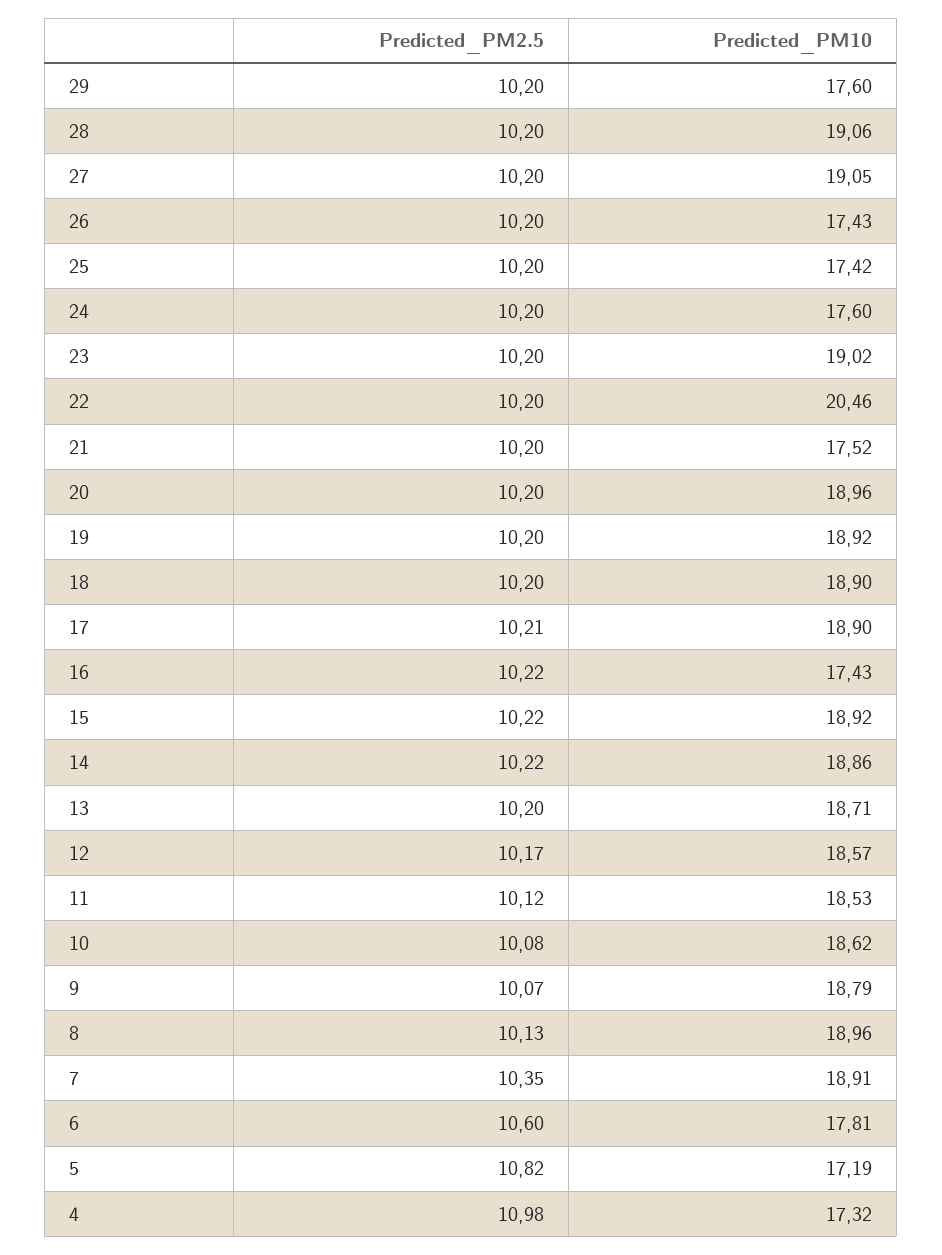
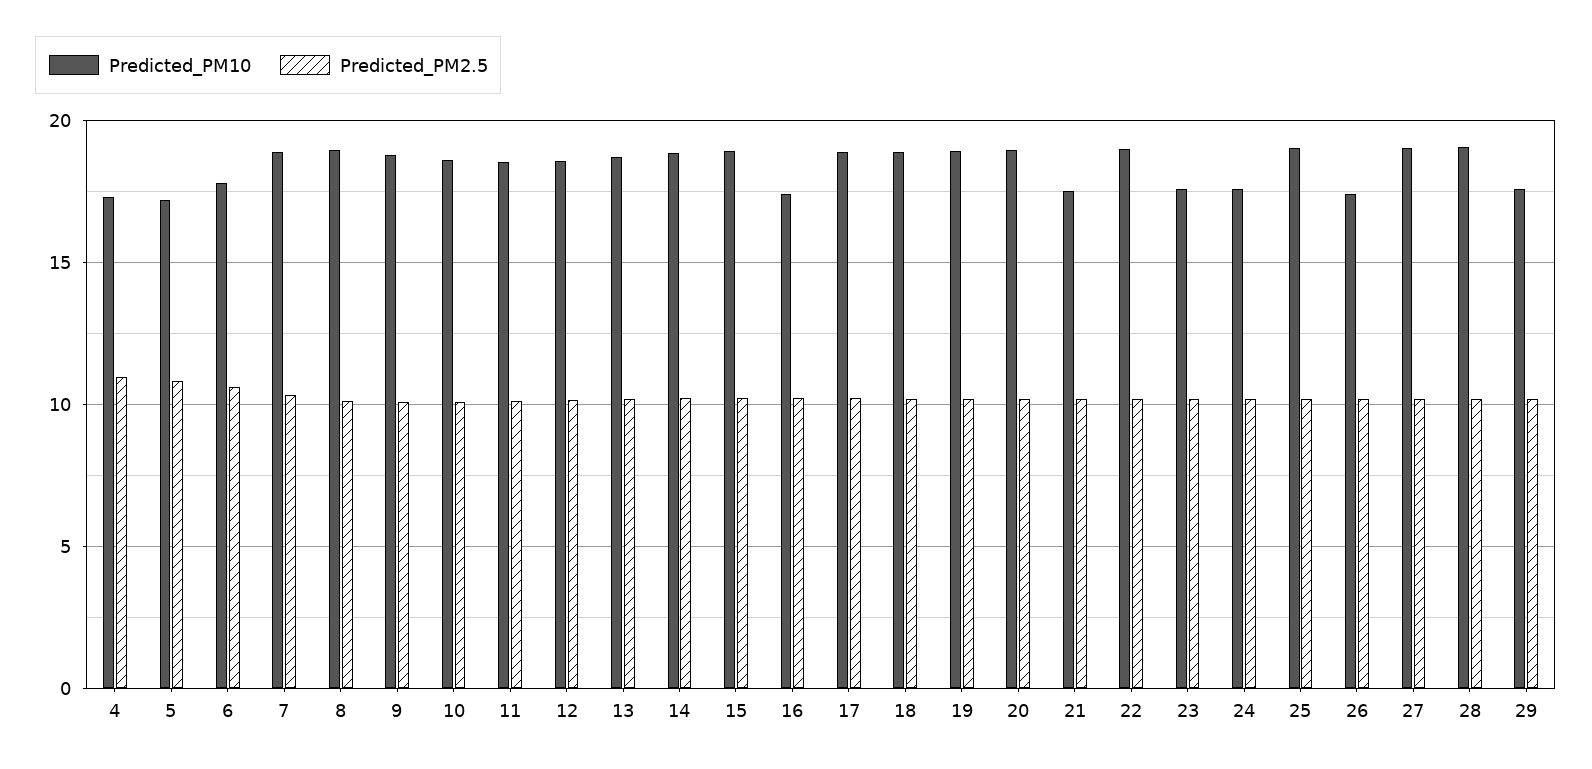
  {
    "Predicted_PM2.5": {
      "29": 10.2,
      "28": 10.2,
      "27": 10.2,
      "26": 10.2,
      "25": 10.2,
      "24": 10.2,
      "23": 10.2,
      "22": 10.2,
      "21": 10.2,
      "20": 10.2,
      "19": 10.2,
      "18": 10.2,
      "17": 10.21,
      "16": 10.22,
      "15": 10.22,
      "14": 10.22,
      "13": 10.2,
      "12": 10.17,
      "11": 10.12,
      "10": 10.08,
      "9": 10.07,
      "8": 10.13,
      "7": 10.35,
      "6": 10.6,
      "5": 10.82,
      "4": 10.98
    },
    "Predicted_PM10": {
      "29": 17.6,
      "28": 19.06,
      "27": 19.05,
      "26": 17.43,
-     "25": 17.42,
+     "25": 19,
      "24": 17.6,
-     "23": 19.02,
+     "23": 17.5,
-     "22": 20.46,
+     "22": 19,
      "21": 17.52,
      "20": 18.96,
      "19": 18.92,
      "18": 18.9,
      "17": 18.9,
      "16": 17.43,
      "15": 18.92,
      "14": 18.86,
      "13": 18.71,
      "12": 18.57,
      "11": 18.53,
      "10": 18.62,
      "9": 18.79,
      "8": 18.96,
      "7": 18.91,
      "6": 17.81,
      "5": 17.19,
      "4": 17.32
    }
  }

